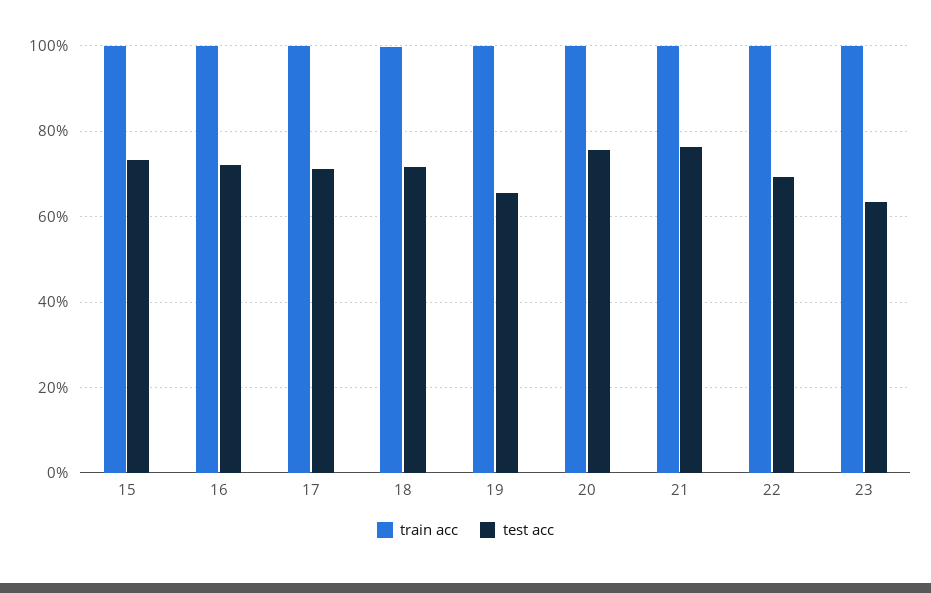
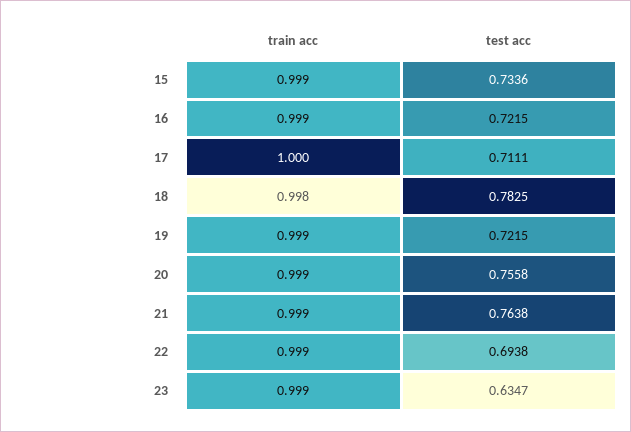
  {
    "train acc": {
      "15": 0.999,
      "16": 0.999,
      "17": 1,
      "18": 0.998,
      "19": 0.999,
      "20": 0.999,
      "21": 0.999,
      "22": 0.999,
      "23": 0.999
    },
    "test acc": {
      "15": 0.7336,
      "16": 0.7215,
      "17": 0.7111,
-     "18": 0.72,
+     "18": 0.7825,
-     "19": 0.66,
+     "19": 0.7215,
      "20": 0.7558,
      "21": 0.7638,
      "22": 0.6938,
      "23": 0.6347
    }
  }

